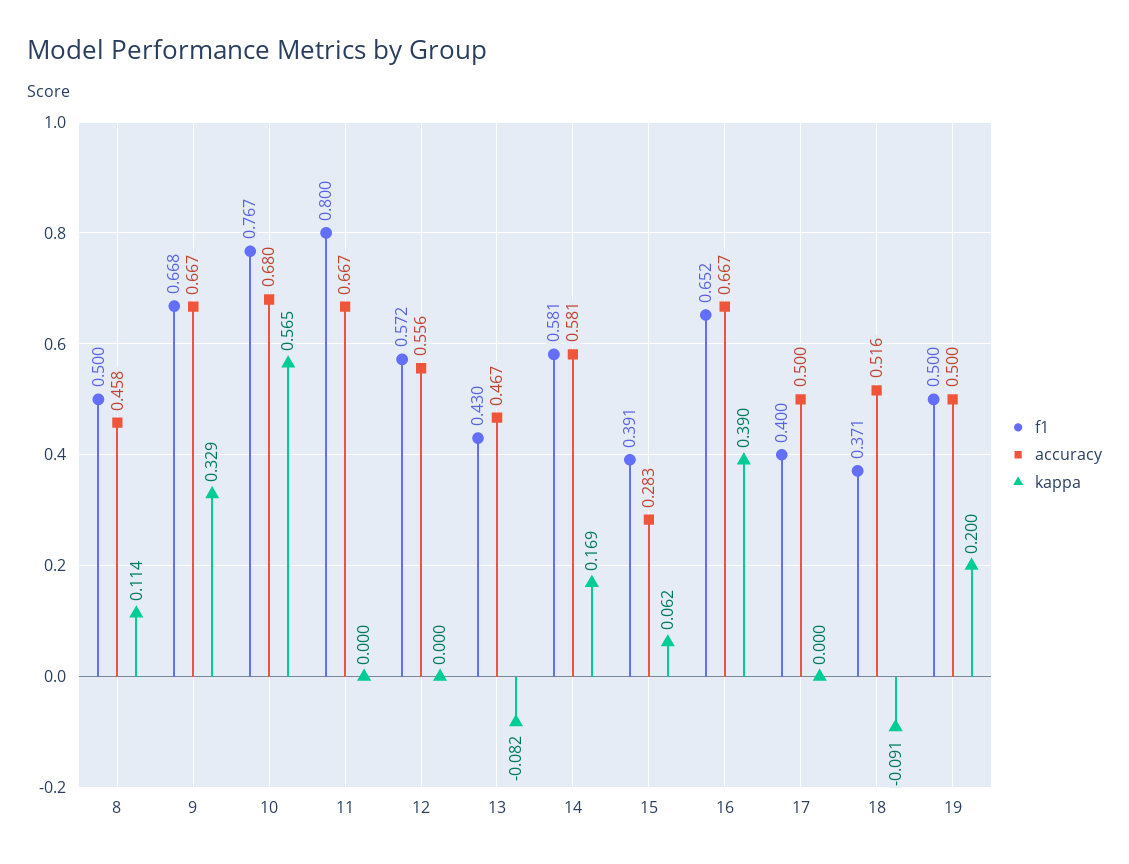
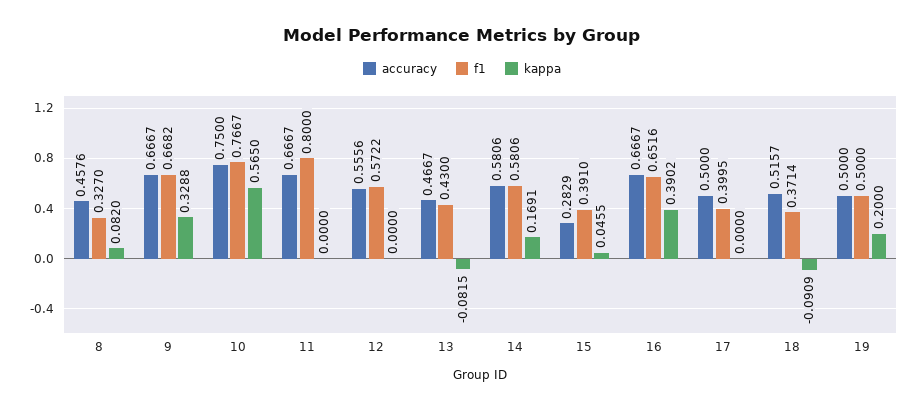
  {
    "f1": {
-     "8": 0.5,
+     "8": 0.327,
      "9": 0.6682,
      "10": 0.7667,
      "11": 0.8,
      "12": 0.5722,
      "13": 0.43,
      "14": 0.5806,
      "15": 0.391,
      "16": 0.6516,
      "17": 0.3995,
      "18": 0.3714,
      "19": 0.5
    },
    "accuracy": {
      "8": 0.4576,
      "9": 0.6667,
-     "10": 0.68,
+     "10": 0.75,
      "11": 0.6667,
      "12": 0.5556,
      "13": 0.4667,
      "14": 0.5806,
      "15": 0.2829,
      "16": 0.6667,
      "17": 0.5,
      "18": 0.5157,
      "19": 0.5
    },
    "kappa": {
-     "8": 0.114,
+     "8": 0.082,
      "9": 0.3288,
      "10": 0.565,
      "11": 0,
      "12": 0,
      "13": -0.0815,
      "14": 0.1691,
-     "15": 0.062,
+     "15": 0.0455,
      "16": 0.3902,
      "17": 0,
      "18": -0.0909,
      "19": 0.2
    }
  }

